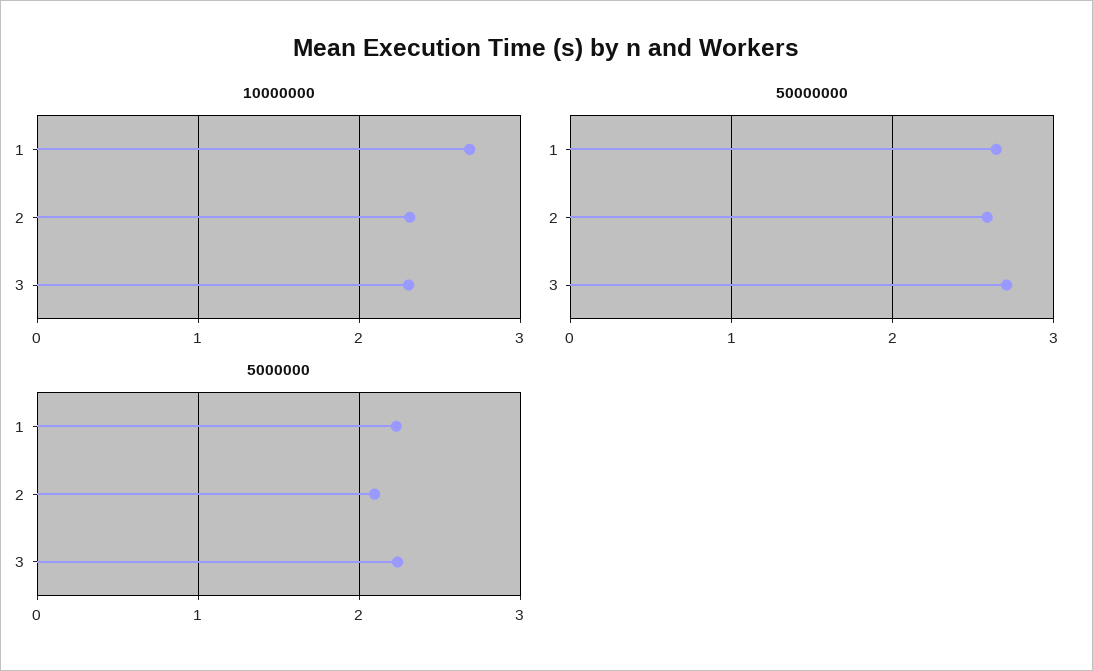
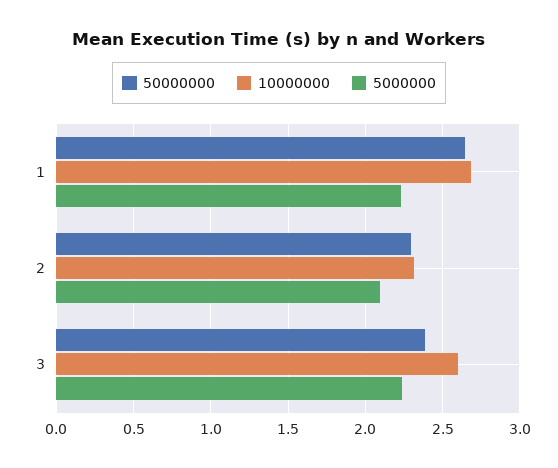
  {
    "10000000": {
      "1": 2.7,
      "2": 2.3,
-     "3": 2.3
+     "3": 2.6
    },
    "50000000": {
      "1": 2.65,
-     "2": 2.6,
+     "2": 2.3,
-     "3": 2.7
+     "3": 2.4
    },
    "5000000": {
      "1": 2.25,
      "2": 2.1,
      "3": 2.25
    }
  }

